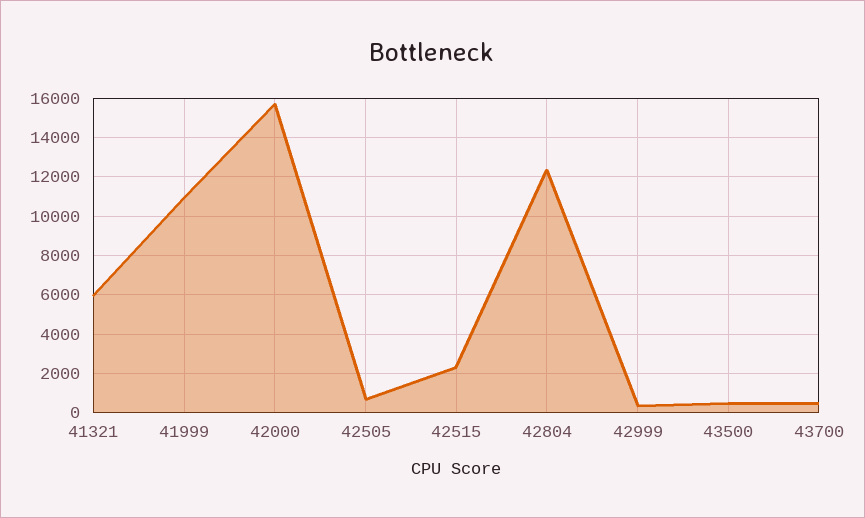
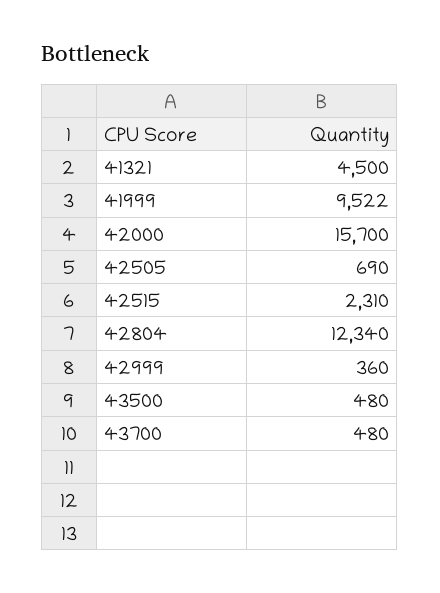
  {
-   "41321": 6000,
+   "41321": 4500,
-   "41999": 11000,
+   "41999": 9522,
    "42000": 15700,
    "42505": 690,
    "42515": 2310,
    "42804": 12340,
    "42999": 360,
    "43500": 480,
    "43700": 480
  }

